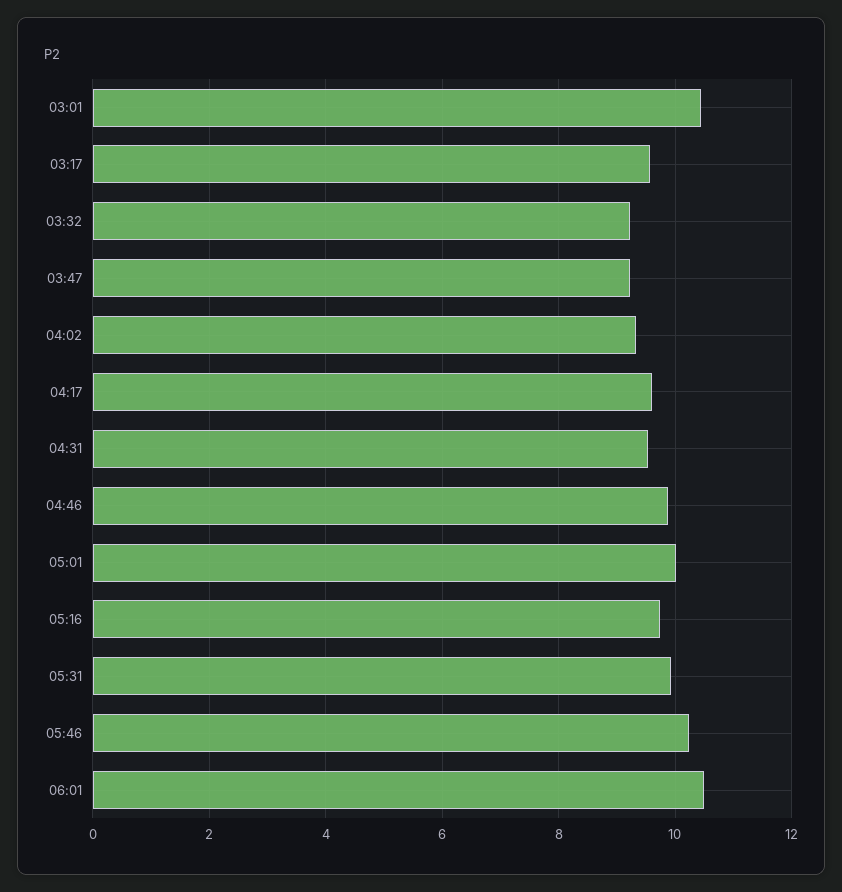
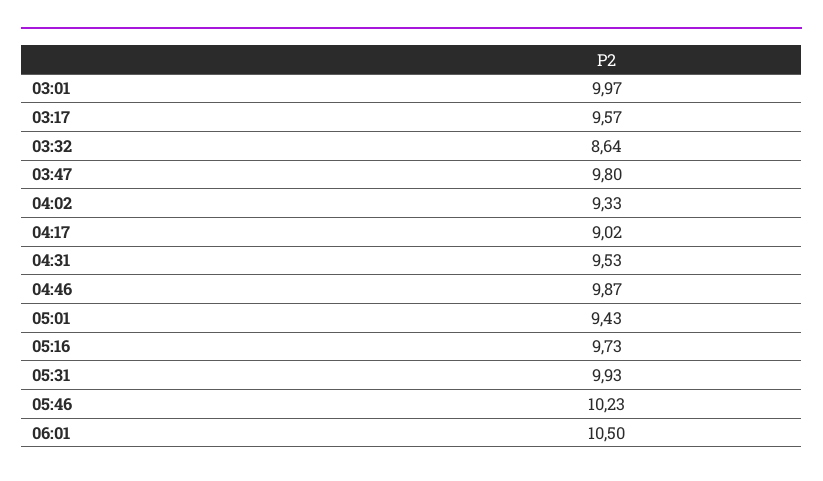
  {
-   "03:01": 10.4,
+   "03:01": 9.97,
    "03:17": 9.57,
-   "03:32": 9.2,
+   "03:32": 8.64,
-   "03:47": 9.2,
+   "03:47": 9.8,
    "04:02": 9.33,
-   "04:17": 9.6,
+   "04:17": 9.02,
    "04:31": 9.53,
    "04:46": 9.87,
-   "05:01": 10,
+   "05:01": 9.43,
    "05:16": 9.73,
    "05:31": 9.93,
    "05:46": 10.23,
    "06:01": 10.5
  }

